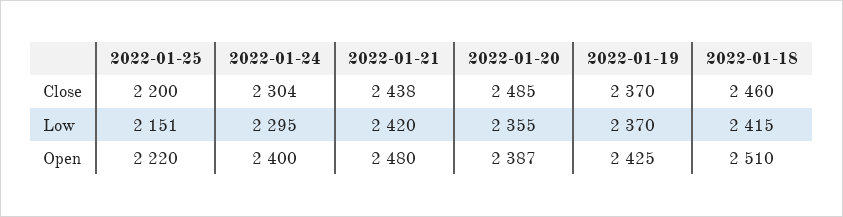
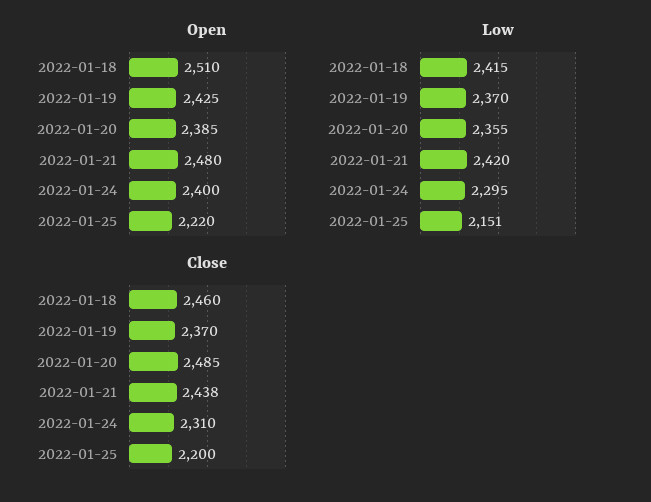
  {
    "Close": {
      "2022-01-25": 2200,
-     "2022-01-24": 2304,
+     "2022-01-24": 2310,
      "2022-01-21": 2438,
      "2022-01-20": 2485,
      "2022-01-19": 2370,
      "2022-01-18": 2460
    },
    "Low": {
      "2022-01-25": 2151,
      "2022-01-24": 2295,
      "2022-01-21": 2420,
      "2022-01-20": 2355,
      "2022-01-19": 2370,
      "2022-01-18": 2415
    },
    "Open": {
      "2022-01-25": 2220,
      "2022-01-24": 2400,
      "2022-01-21": 2480,
-     "2022-01-20": 2387,
+     "2022-01-20": 2385,
      "2022-01-19": 2425,
      "2022-01-18": 2510
    }
  }

